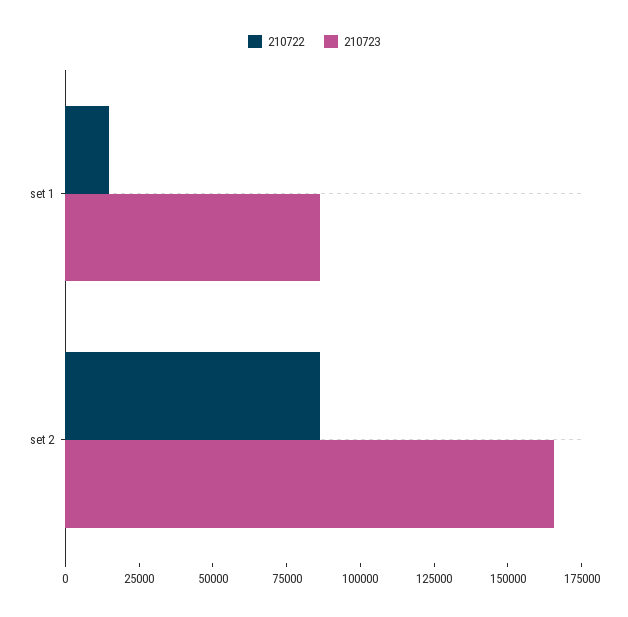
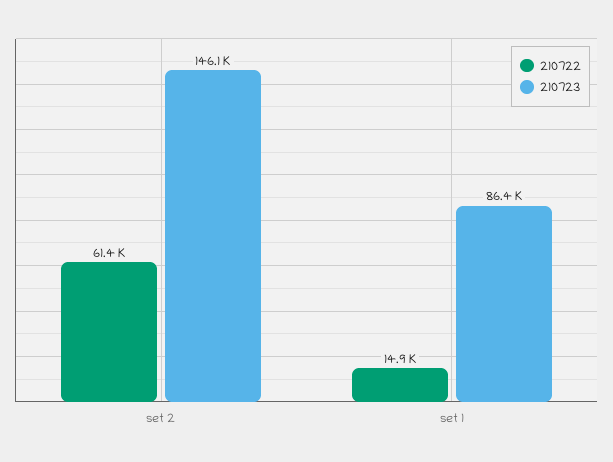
  {
    "210722": {
      "set 1": 14900,
-     "set 2": 85000
+     "set 2": 61400
    },
    "210723": {
      "set 1": 86400,
-     "set 2": 165000
+     "set 2": 146100
    }
  }

